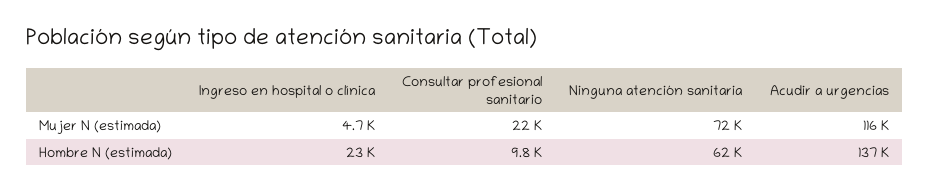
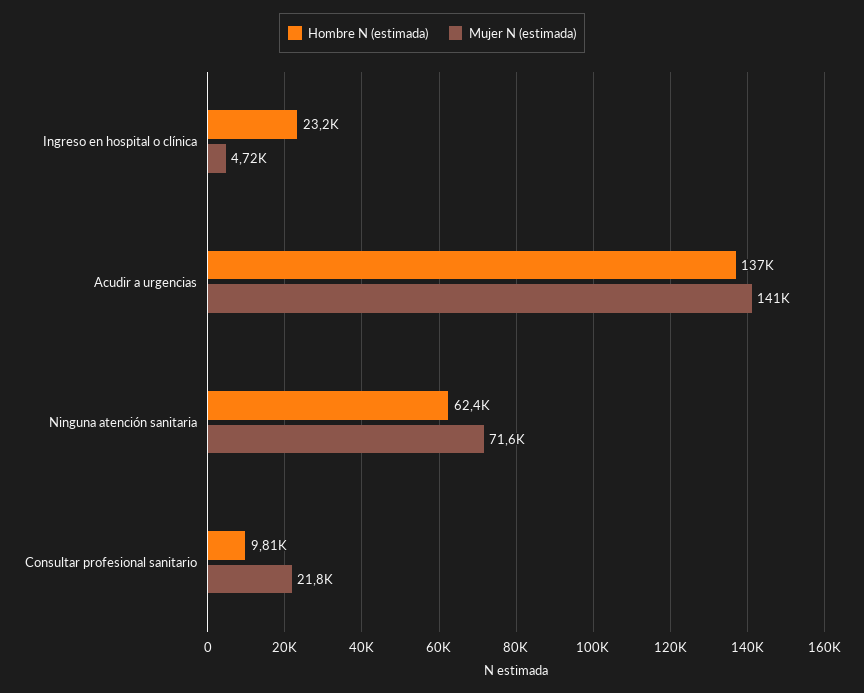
  {
    "Mujer N (estimada)": {
      "Ingreso en hospital o clínica": 4720,
      "Consultar profesional sanitario": 21800,
      "Ninguna atención sanitaria": 71600,
-     "Acudir a urgencias": 116000
+     "Acudir a urgencias": 141000
    },
    "Hombre N (estimada)": {
      "Ingreso en hospital o clínica": 23200,
      "Consultar profesional sanitario": 9810,
      "Ninguna atención sanitaria": 62400,
      "Acudir a urgencias": 137000
    }
  }

